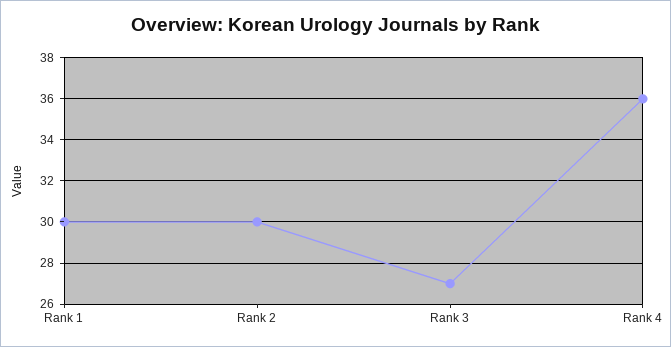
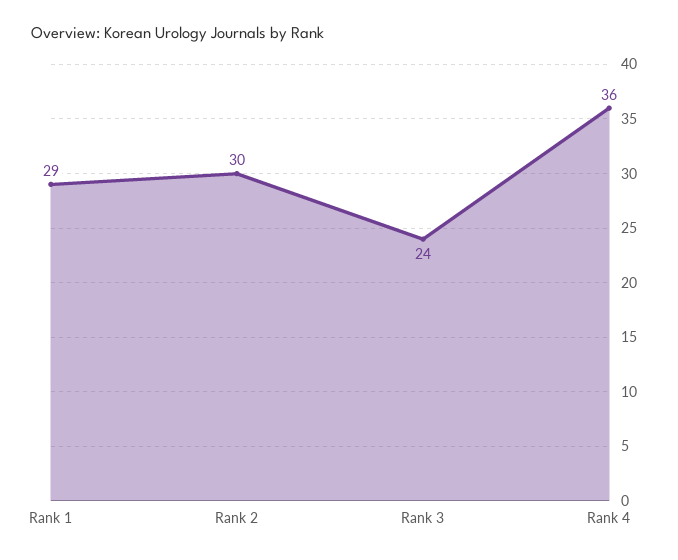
  {
-   "Rank 1": 30,
+   "Rank 1": 29,
    "Rank 2": 30,
-   "Rank 3": 27,
+   "Rank 3": 24,
    "Rank 4": 36
  }

